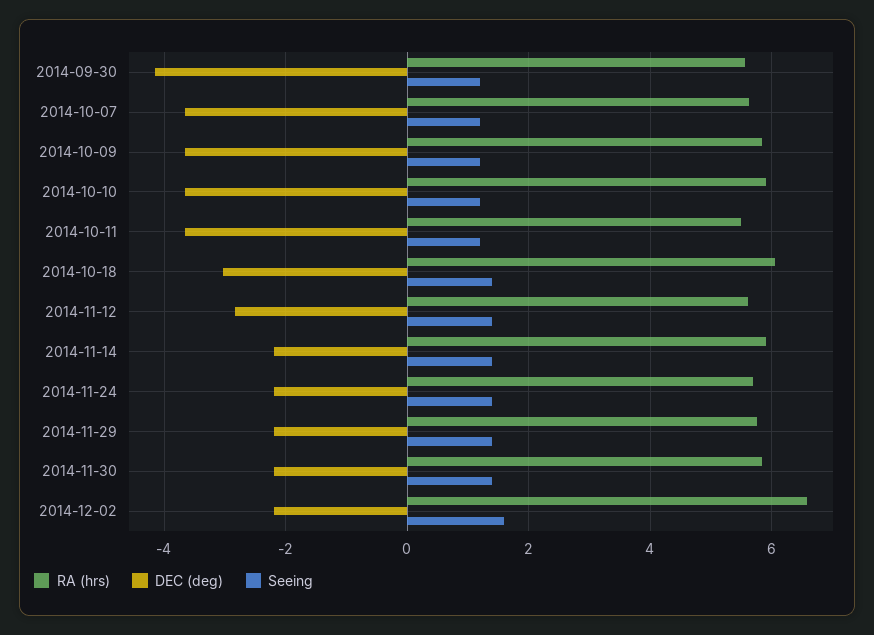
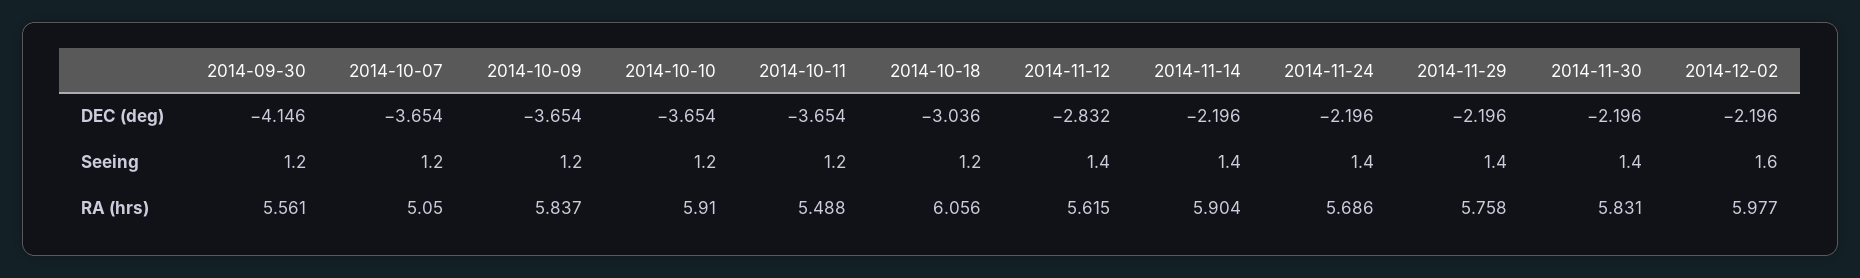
  {
    "RA (hrs)": {
      "2014-09-30": 5.561,
-     "2014-10-07": 5.6,
+     "2014-10-07": 5.05,
      "2014-10-09": 5.837,
      "2014-10-10": 5.91,
      "2014-10-11": 5.488,
      "2014-10-18": 6.056,
      "2014-11-12": 5.615,
      "2014-11-14": 5.904,
      "2014-11-24": 5.686,
      "2014-11-29": 5.758,
      "2014-11-30": 5.831,
-     "2014-12-02": 6.6
+     "2014-12-02": 5.977
    },
    "DEC (deg)": {
      "2014-09-30": -4.146,
      "2014-10-07": -3.654,
      "2014-10-09": -3.654,
      "2014-10-10": -3.654,
      "2014-10-11": -3.654,
      "2014-10-18": -3.036,
      "2014-11-12": -2.832,
      "2014-11-14": -2.196,
      "2014-11-24": -2.196,
      "2014-11-29": -2.196,
      "2014-11-30": -2.196,
      "2014-12-02": -2.196
    },
    "Seeing": {
      "2014-09-30": 1.2,
      "2014-10-07": 1.2,
      "2014-10-09": 1.2,
      "2014-10-10": 1.2,
      "2014-10-11": 1.2,
-     "2014-10-18": 1.4,
+     "2014-10-18": 1.2,
      "2014-11-12": 1.4,
      "2014-11-14": 1.4,
      "2014-11-24": 1.4,
      "2014-11-29": 1.4,
      "2014-11-30": 1.4,
      "2014-12-02": 1.6
    }
  }

